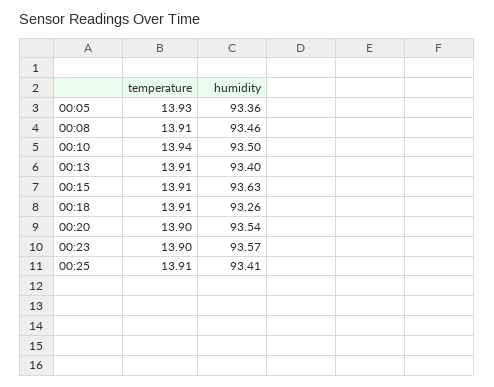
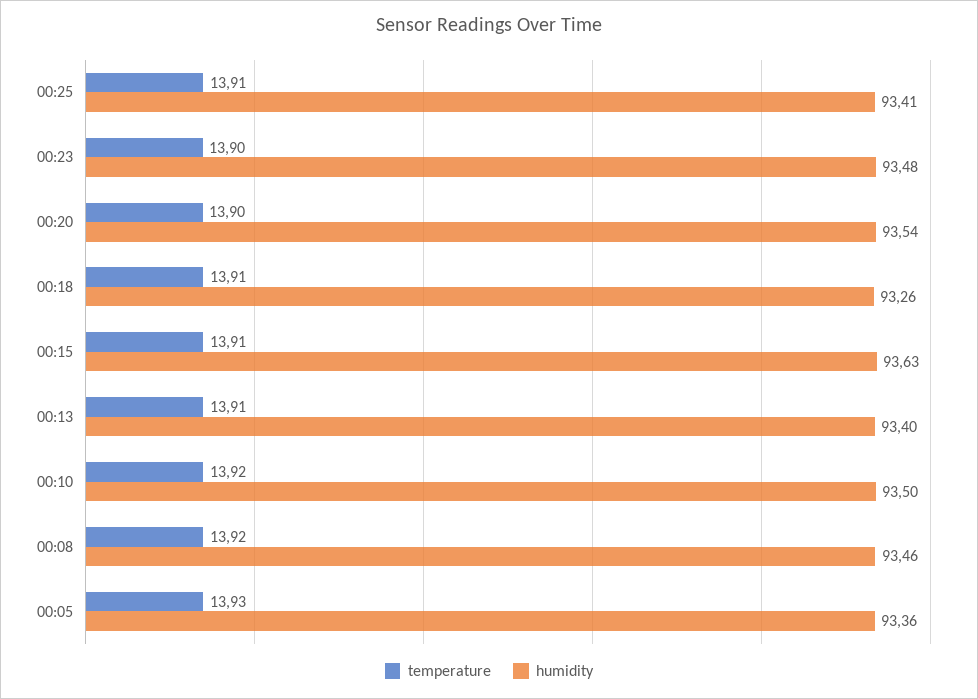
  {
    "temperature": {
      "00:05": 13.93,
-     "00:08": 13.91,
+     "00:08": 13.92,
-     "00:10": 13.94,
+     "00:10": 13.92,
      "00:13": 13.91,
      "00:15": 13.91,
      "00:18": 13.91,
      "00:20": 13.9,
      "00:23": 13.9,
      "00:25": 13.91
    },
    "humidity": {
      "00:05": 93.36,
      "00:08": 93.46,
      "00:10": 93.5,
      "00:13": 93.4,
      "00:15": 93.63,
      "00:18": 93.26,
      "00:20": 93.54,
-     "00:23": 93.57,
+     "00:23": 93.48,
      "00:25": 93.41
    }
  }

